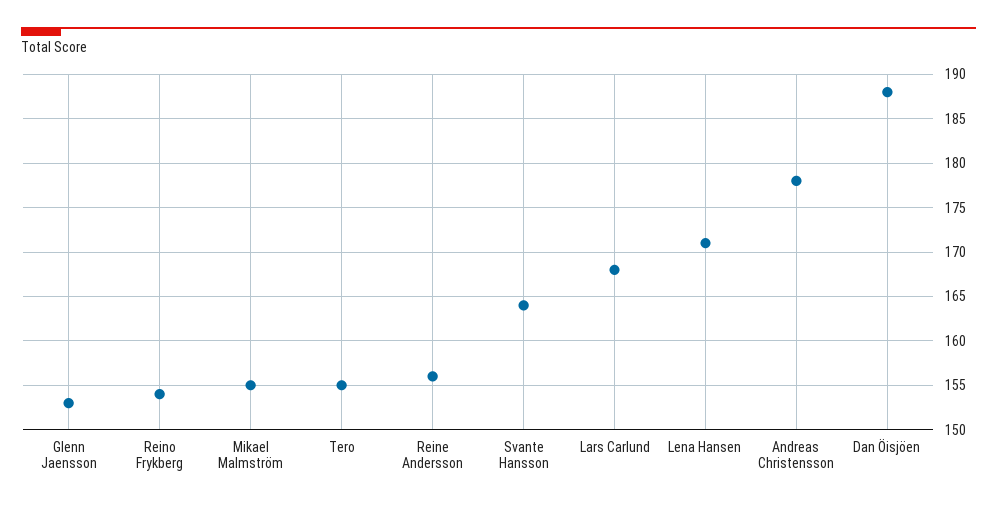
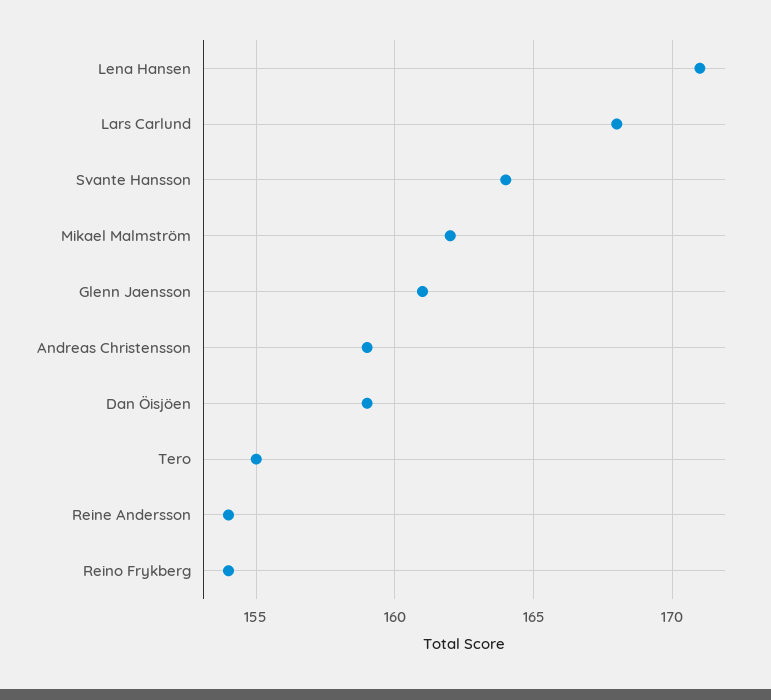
  {
-   "Glenn Jaensson": 153,
+   "Glenn Jaensson": 161,
    "Reino Frykberg": 154,
-   "Mikael Malmström": 155,
+   "Mikael Malmström": 162,
    "Tero": 155,
-   "Reine Andersson": 156,
+   "Reine Andersson": 154,
    "Svante Hansson": 164,
    "Lars Carlund": 168,
    "Lena Hansen": 171,
-   "Andreas Christensson": 178,
+   "Andreas Christensson": 159,
-   "Dan Öisjöen": 188
+   "Dan Öisjöen": 159
  }

